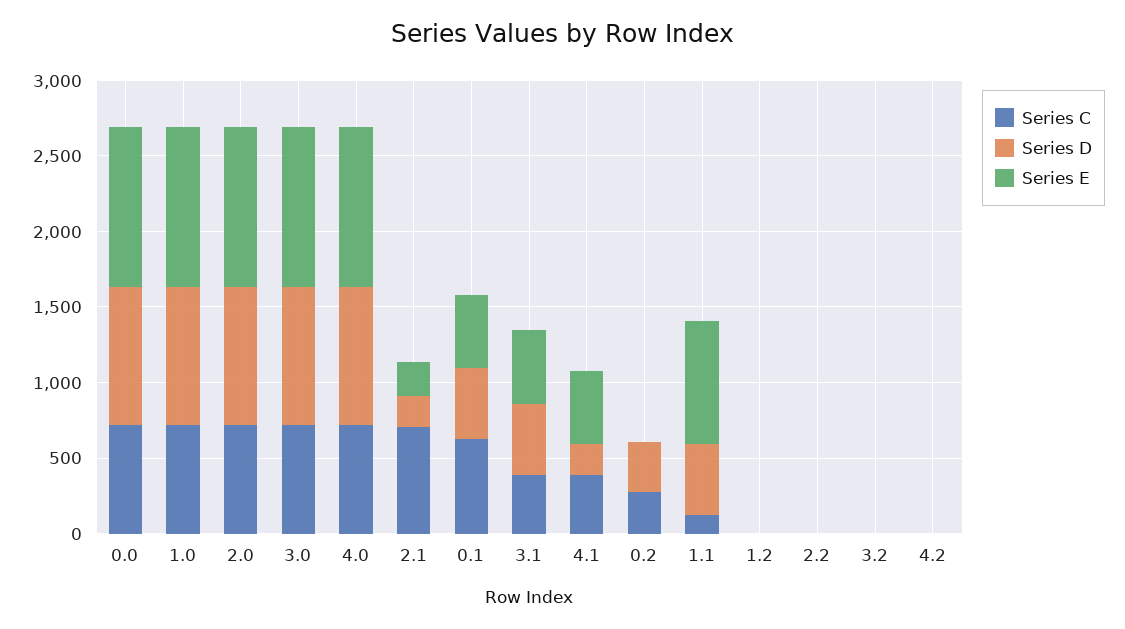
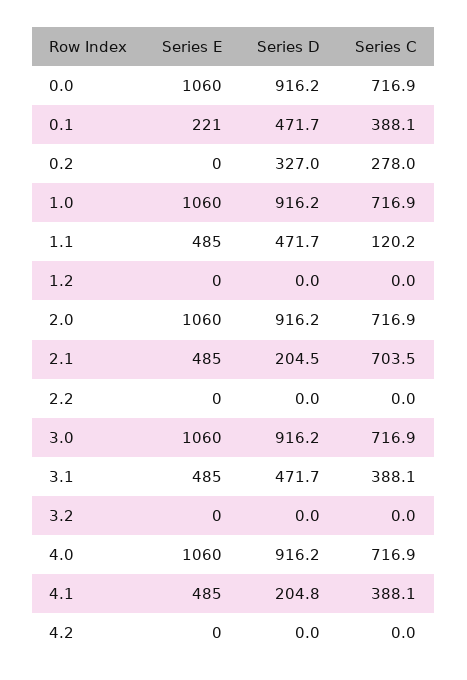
  {
    "Series C": {
      "0.0": 716.9,
      "1.0": 716.9,
      "2.0": 716.9,
      "3.0": 716.9,
      "4.0": 716.9,
      "2.1": 703.5,
-     "0.1": 600,
+     "0.1": 388.1,
      "3.1": 388.1,
      "4.1": 388.1,
      "0.2": 278,
      "1.1": 120.2,
      "1.2": 0,
      "2.2": 0,
      "3.2": 0,
      "4.2": 0
    },
    "Series D": {
      "0.0": 916.2,
      "1.0": 916.2,
      "2.0": 916.2,
      "3.0": 916.2,
      "4.0": 916.2,
      "2.1": 204.5,
      "0.1": 471.7,
      "3.1": 471.7,
      "4.1": 204.8,
      "0.2": 327,
      "1.1": 471.7,
      "1.2": 0,
      "2.2": 0,
      "3.2": 0,
      "4.2": 0
    },
    "Series E": {
      "0.0": 1060,
      "1.0": 1060,
      "2.0": 1060,
      "3.0": 1060,
      "4.0": 1060,
-     "2.1": 200,
+     "2.1": 485,
-     "0.1": 500,
+     "0.1": 221,
      "3.1": 485,
      "4.1": 485,
      "0.2": 0,
-     "1.1": 800,
+     "1.1": 485,
      "1.2": 0,
      "2.2": 0,
      "3.2": 0,
      "4.2": 0
    }
  }

